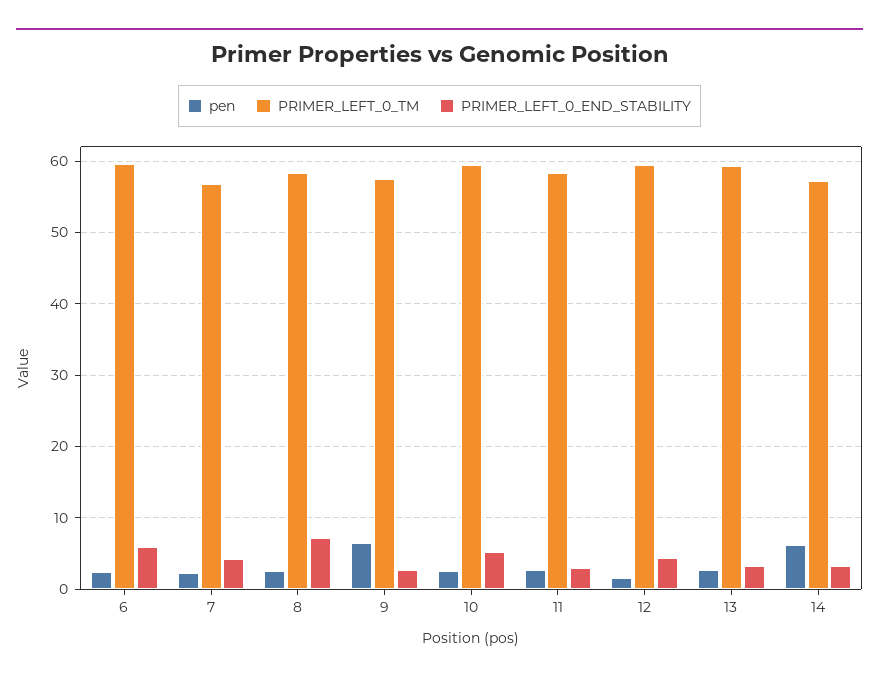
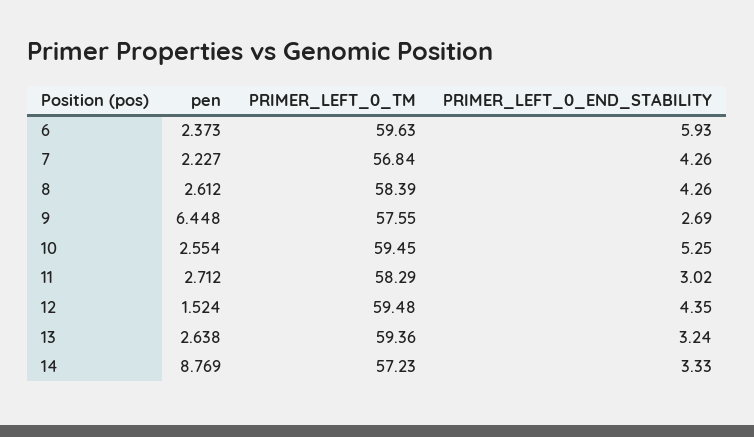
  {
    "pen": {
      "6": 2.373,
      "7": 2.227,
      "8": 2.612,
      "9": 6.448,
      "10": 2.554,
      "11": 2.712,
      "12": 1.524,
      "13": 2.638,
-     "14": 6
+     "14": 8.769
    },
    "PRIMER_LEFT_0_TM": {
      "6": 59.63,
      "7": 56.84,
      "8": 58.39,
      "9": 57.55,
      "10": 59.45,
      "11": 58.29,
      "12": 59.48,
      "13": 59.36,
      "14": 57.23
    },
    "PRIMER_LEFT_0_END_STABILITY": {
      "6": 5.93,
      "7": 4.26,
-     "8": 7,
+     "8": 4.26,
      "9": 2.69,
      "10": 5.25,
      "11": 3.02,
      "12": 4.35,
      "13": 3.24,
      "14": 3.33
    }
  }

